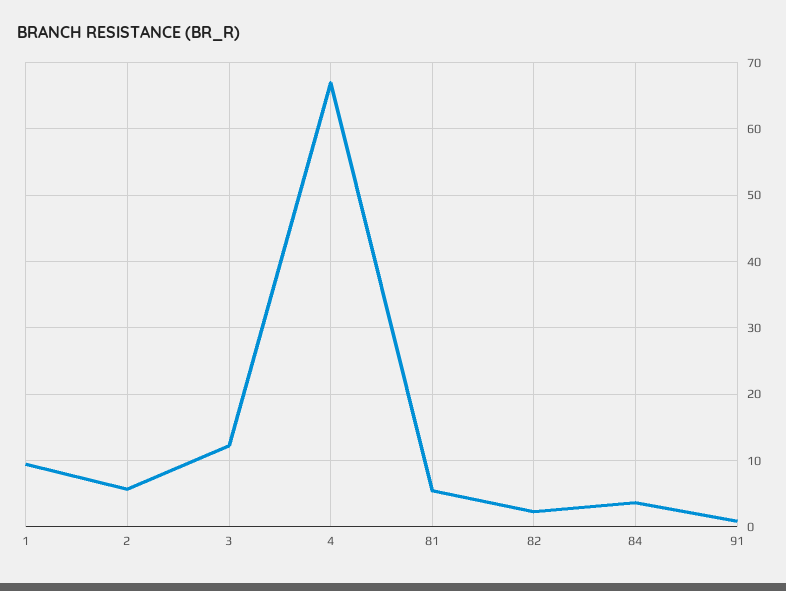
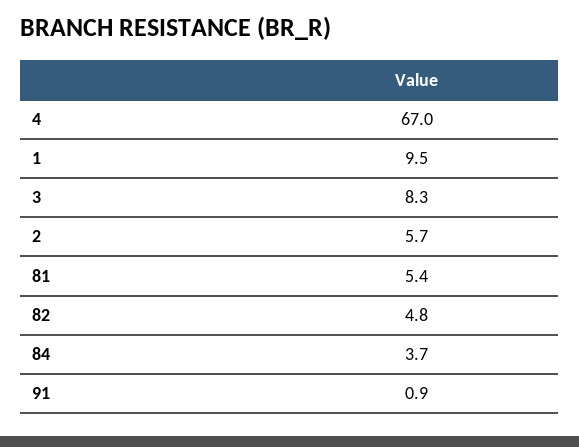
  {
    "1": 9.5,
    "2": 5.7,
-   "3": 12,
+   "3": 8.3,
    "4": 67,
    "81": 5.4,
-   "82": 2,
+   "82": 4.8,
    "84": 3.7,
    "91": 0.9
  }

